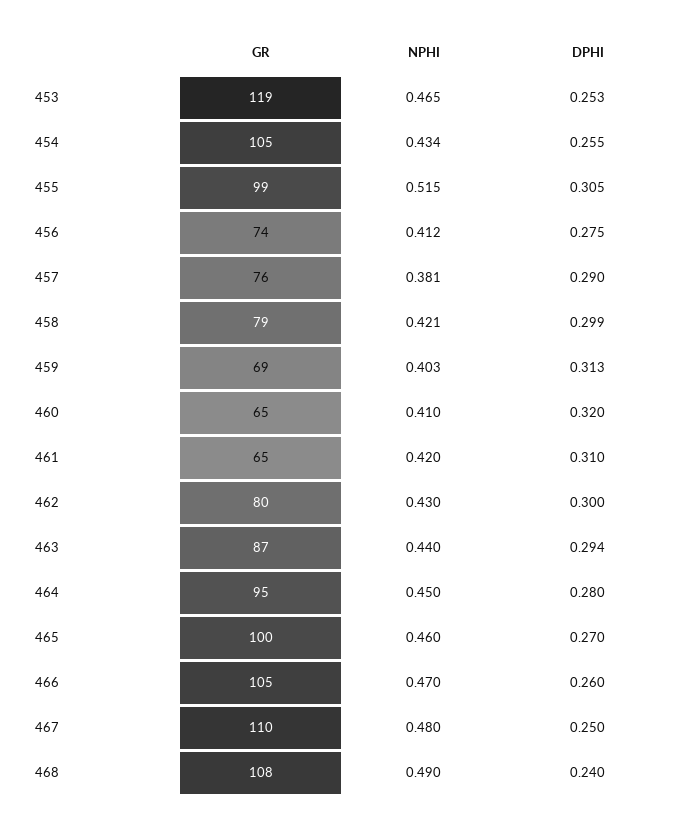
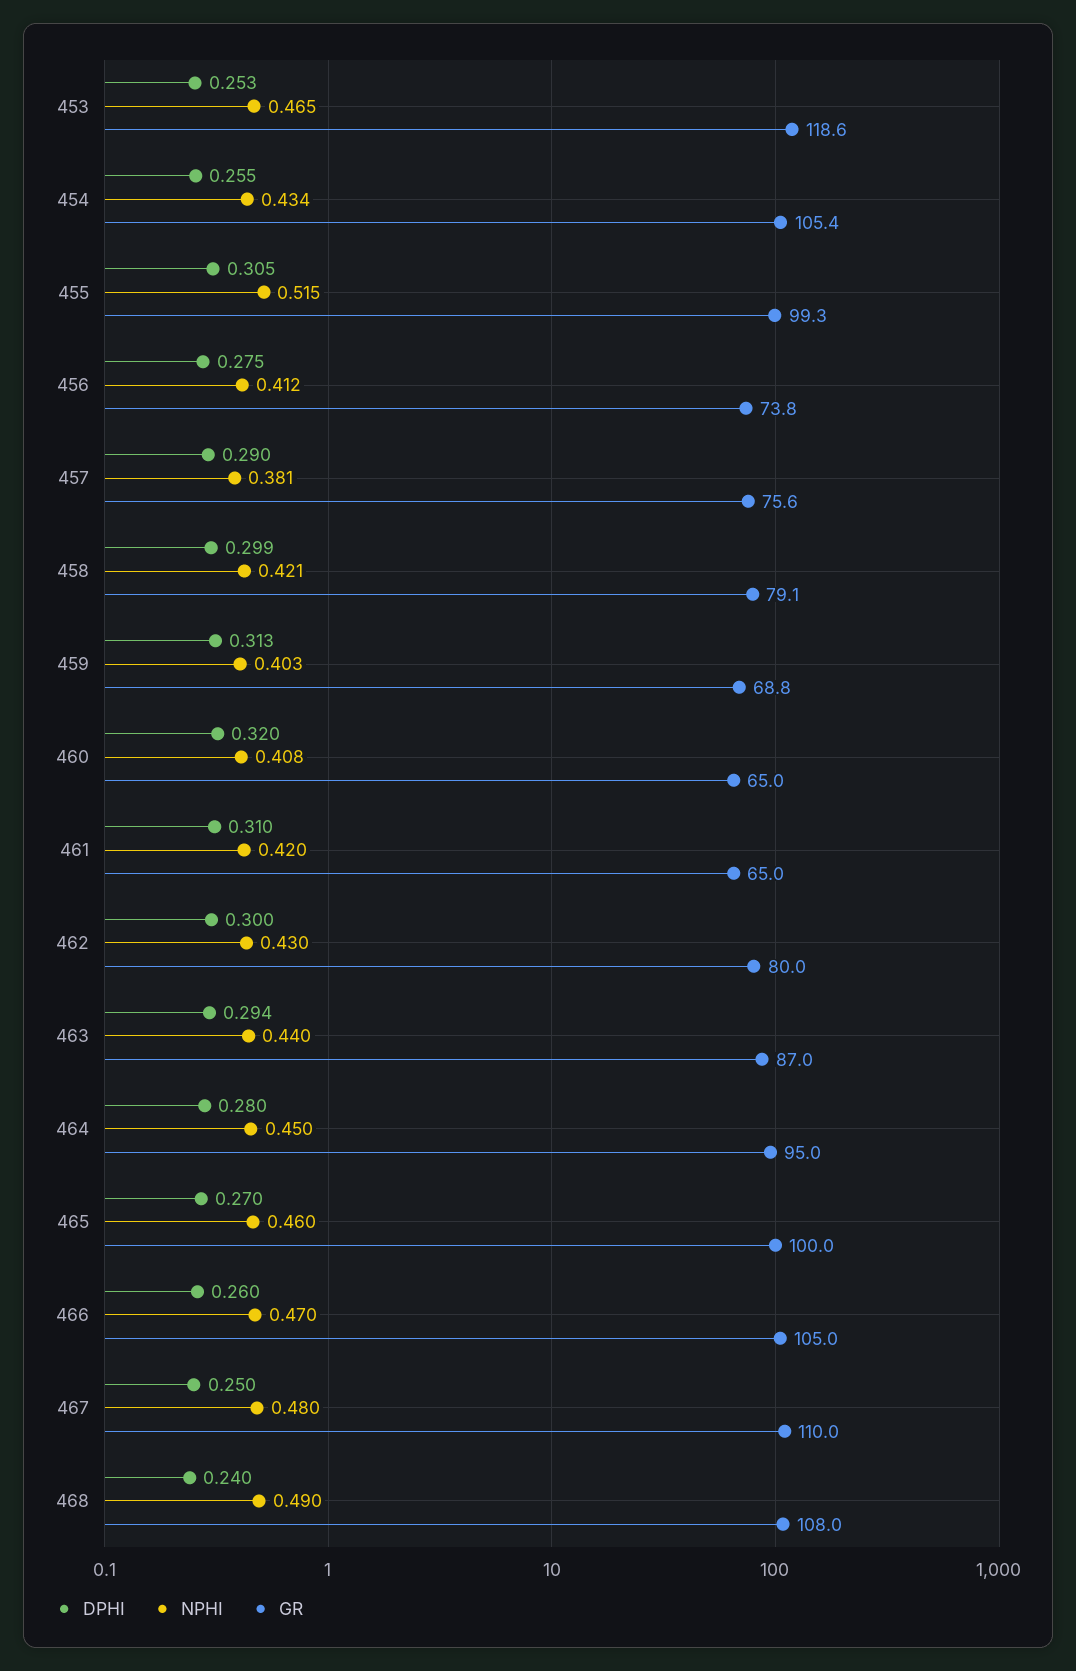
  {
    "GR": {
      "453": 118.6,
      "454": 105.4,
      "455": 99.3,
      "456": 73.8,
      "457": 75.6,
      "458": 79.1,
      "459": 68.8,
      "460": 65,
      "461": 65,
      "462": 80,
      "463": 87,
      "464": 95,
      "465": 100,
      "466": 105,
      "467": 110,
      "468": 108
    },
    "NPHI": {
      "453": 0.465,
      "454": 0.434,
      "455": 0.515,
      "456": 0.412,
      "457": 0.381,
      "458": 0.421,
      "459": 0.403,
-     "460": 0.41,
+     "460": 0.408,
      "461": 0.42,
      "462": 0.43,
      "463": 0.44,
      "464": 0.45,
      "465": 0.46,
      "466": 0.47,
      "467": 0.48,
      "468": 0.49
    },
    "DPHI": {
      "453": 0.253,
      "454": 0.255,
      "455": 0.305,
      "456": 0.275,
      "457": 0.29,
      "458": 0.299,
      "459": 0.313,
      "460": 0.32,
      "461": 0.31,
      "462": 0.3,
      "463": 0.294,
      "464": 0.28,
      "465": 0.27,
      "466": 0.26,
      "467": 0.25,
      "468": 0.24
    }
  }

